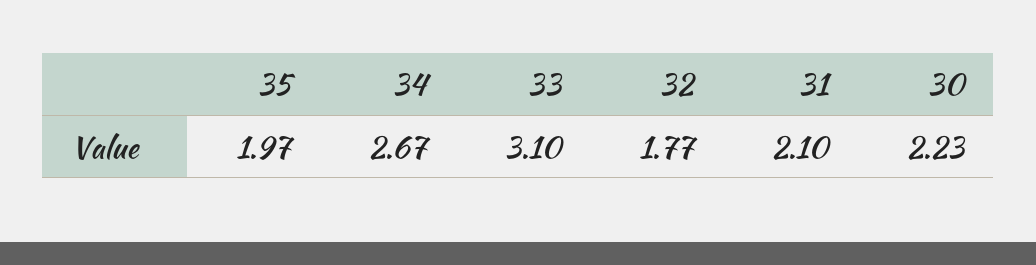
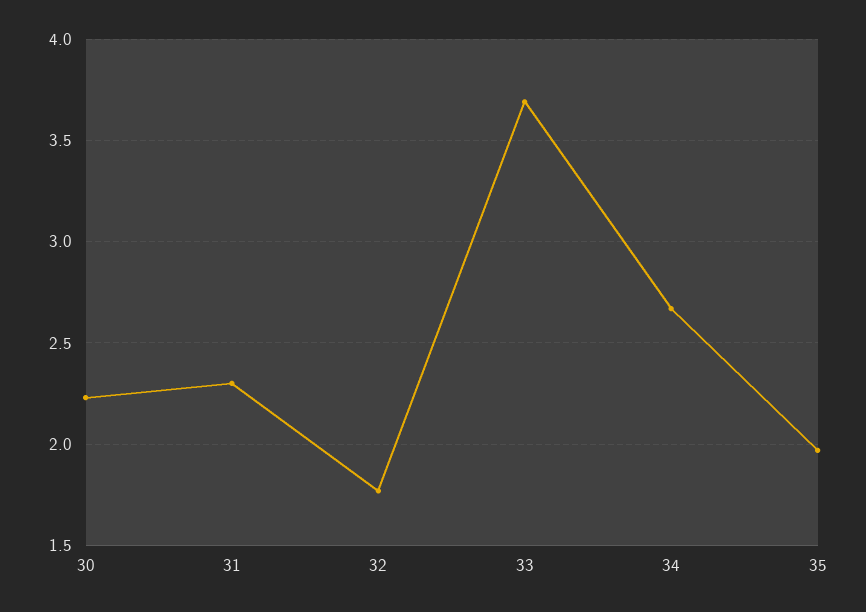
  {
    "35": 1.97,
    "34": 2.67,
-   "33": 3.1,
+   "33": 3.7,
    "32": 1.77,
-   "31": 2.1,
+   "31": 2.3,
    "30": 2.23
  }

